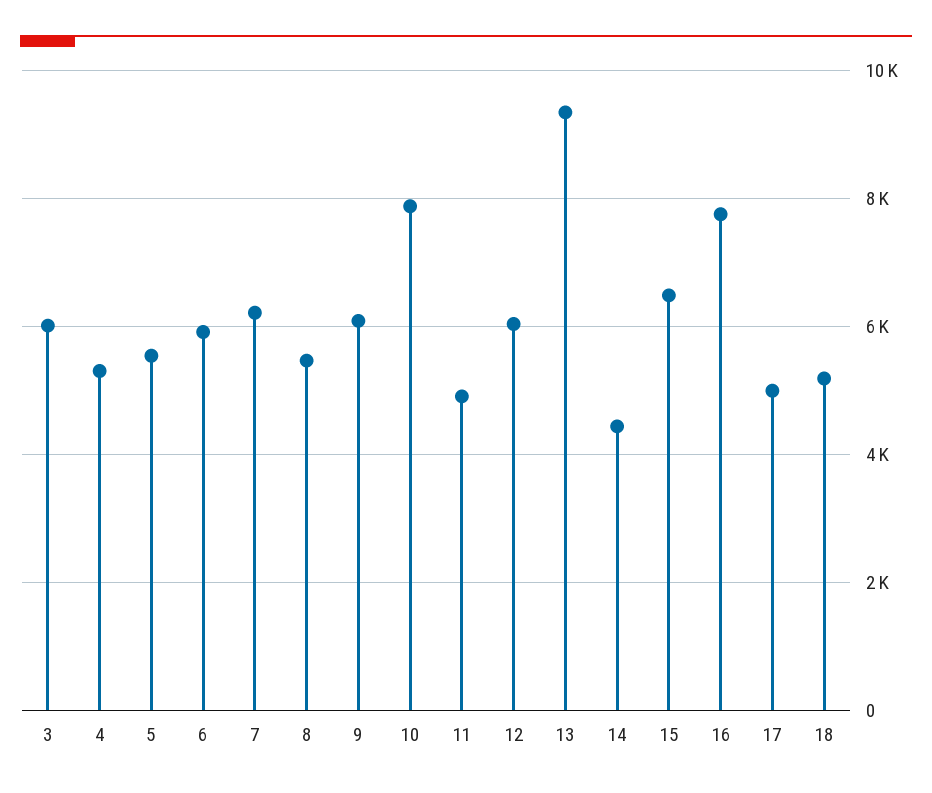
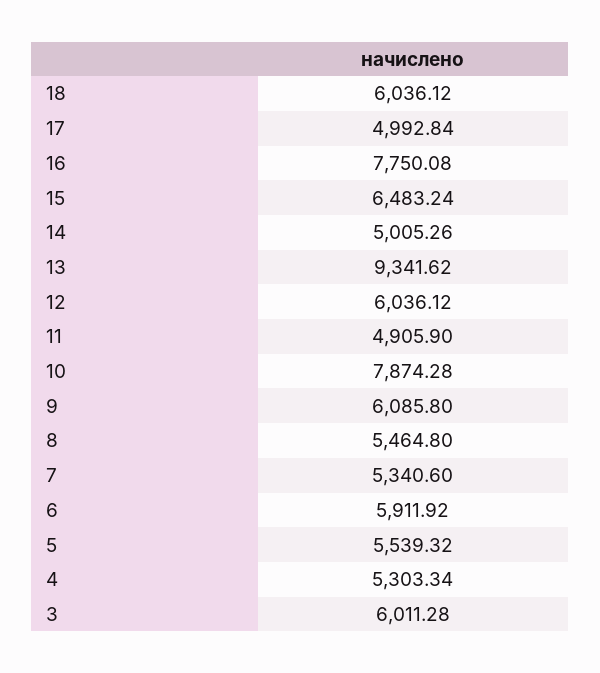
  {
    "3": 6011.28,
    "4": 5303.34,
    "5": 5539.32,
    "6": 5911.92,
-   "7": 6200,
+   "7": 5340.6,
    "8": 5464.8,
    "9": 6085.8,
    "10": 7874.28,
    "11": 4905.9,
    "12": 6036.12,
    "13": 9341.62,
-   "14": 4400,
+   "14": 5005.26,
    "15": 6483.24,
    "16": 7750.08,
    "17": 4992.84,
-   "18": 5200
+   "18": 6036.12
  }

